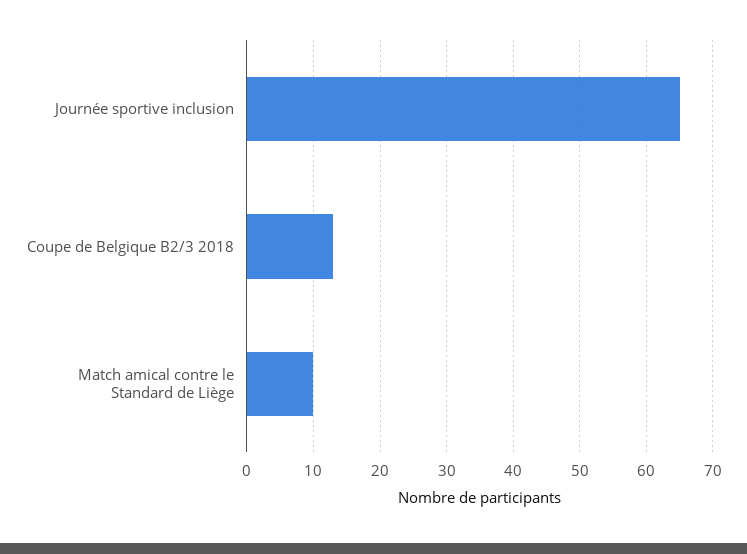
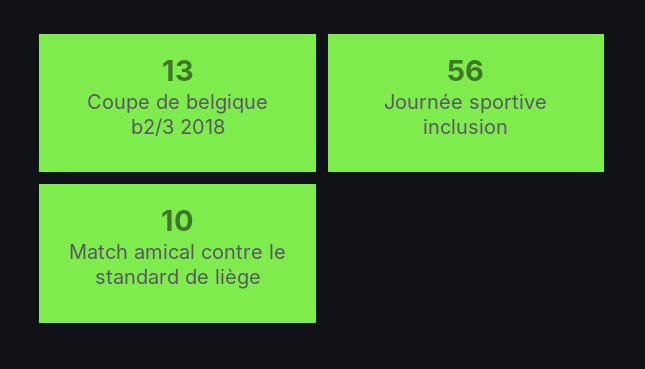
  {
-   "Journée sportive inclusion": 65,
+   "Journée sportive inclusion": 56,
    "Coupe de Belgique B2/3 2018": 13,
    "Match amical contre le Standard de Liège": 10
  }

